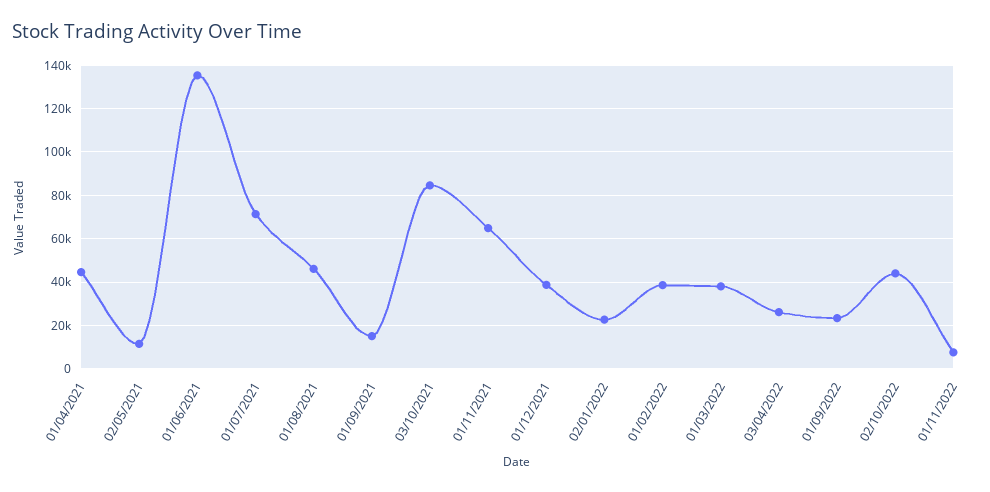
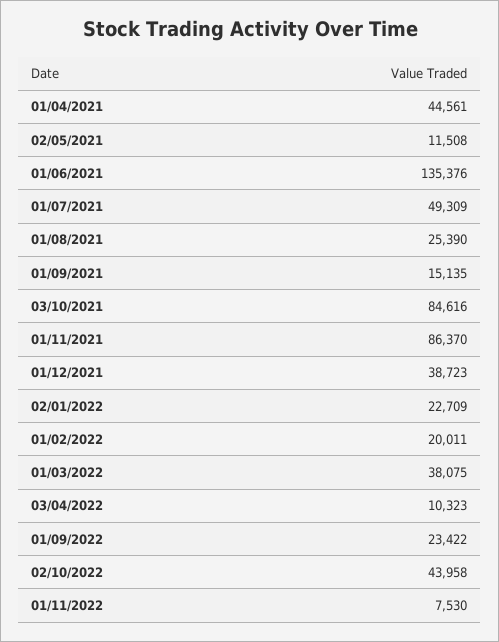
  {
    "01/04/2021": 44561,
    "02/05/2021": 11508,
    "01/06/2021": 135376,
-   "01/07/2021": 70000,
+   "01/07/2021": 49309,
-   "01/08/2021": 45000,
+   "01/08/2021": 25390,
    "01/09/2021": 15135,
    "03/10/2021": 84616,
-   "01/11/2021": 65000,
+   "01/11/2021": 86370,
    "01/12/2021": 38723,
    "02/01/2022": 22709,
-   "01/02/2022": 40000,
+   "01/02/2022": 20011,
    "01/03/2022": 38075,
-   "03/04/2022": 25000,
+   "03/04/2022": 10323,
    "01/09/2022": 23422,
    "02/10/2022": 43958,
    "01/11/2022": 7530
  }

